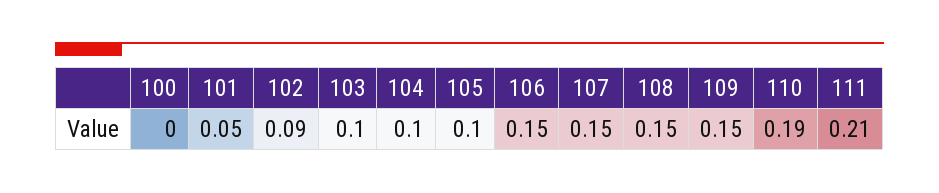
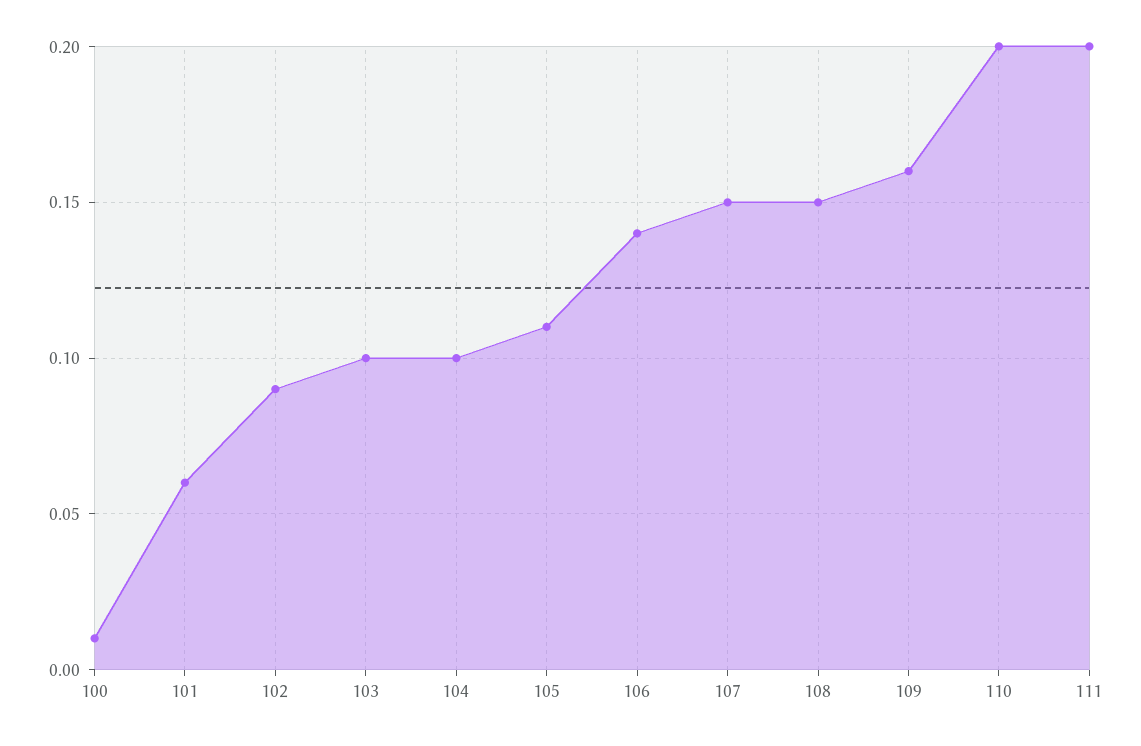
  {
-   "100": 0,
+   "100": 0.01,
-   "101": 0.05,
+   "101": 0.06,
    "102": 0.09,
    "103": 0.1,
    "104": 0.1,
-   "105": 0.1,
+   "105": 0.11,
-   "106": 0.15,
+   "106": 0.14,
    "107": 0.15,
    "108": 0.15,
-   "109": 0.15,
+   "109": 0.16,
-   "110": 0.19,
+   "110": 0.2,
-   "111": 0.21
+   "111": 0.2
  }

